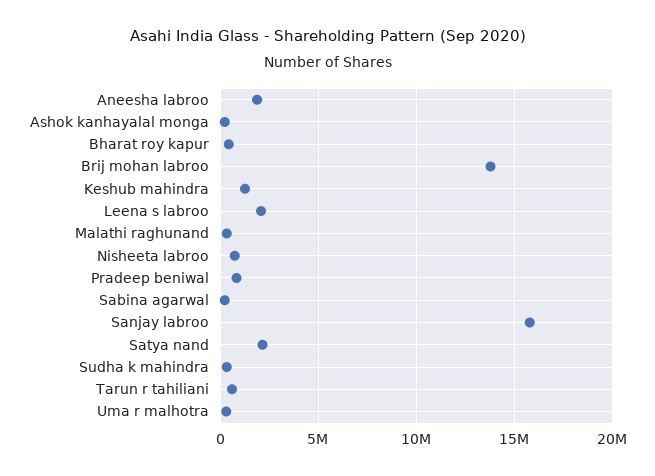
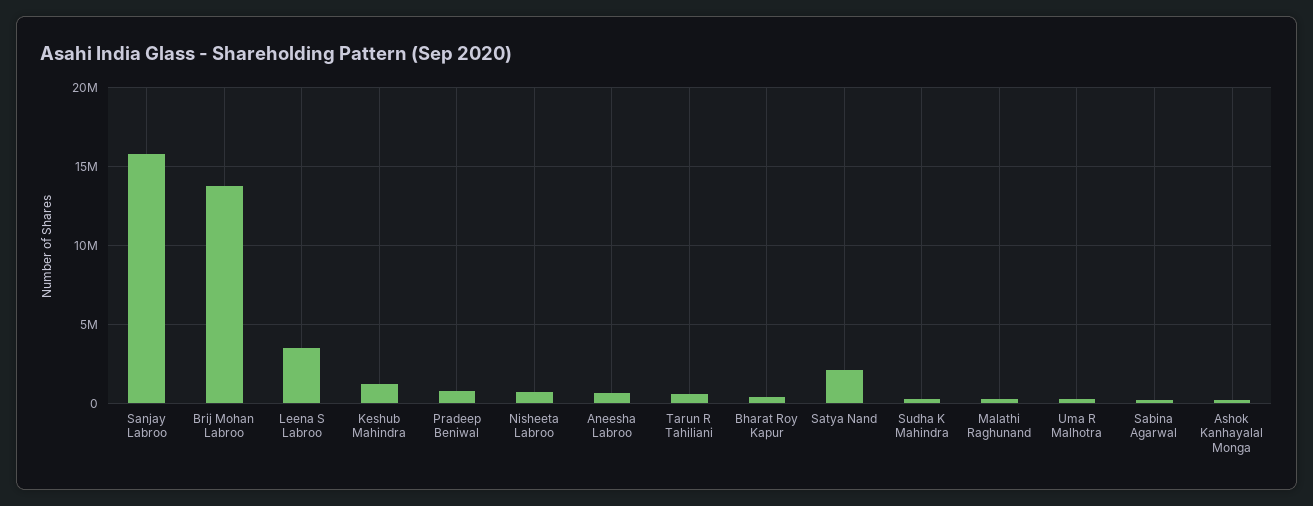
  {
-   "Aneesha labroo": 2000000,
+   "Aneesha labroo": 500000,
    "Ashok kanhayalal monga": 0,
    "Bharat roy kapur": 500000,
    "Brij mohan labroo": 14000000,
    "Keshub mahindra": 1000000,
-   "Leena s labroo": 2000000,
+   "Leena s labroo": 3500000,
    "Malathi raghunand": 500000,
    "Nisheeta labroo": 500000,
    "Pradeep beniwal": 1000000,
    "Sabina agarwal": 0,
    "Sanjay labroo": 16000000,
    "Satya nand": 2000000,
    "Sudha k mahindra": 500000,
    "Tarun r tahiliani": 500000,
    "Uma r malhotra": 500000
  }

